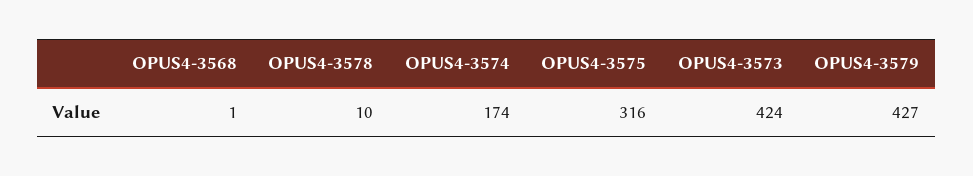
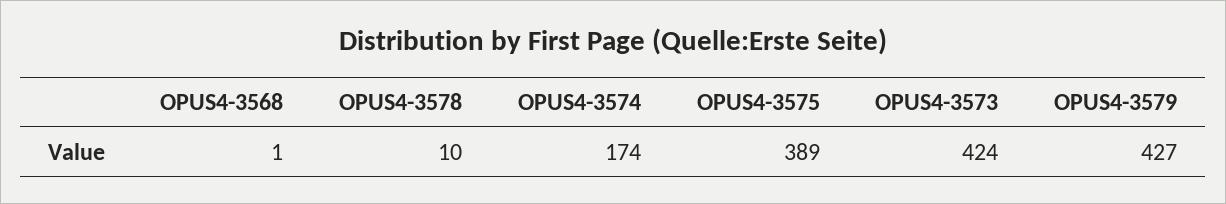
  {
    "OPUS4-3568": 1,
    "OPUS4-3578": 10,
    "OPUS4-3574": 174,
-   "OPUS4-3575": 316,
+   "OPUS4-3575": 389,
    "OPUS4-3573": 424,
    "OPUS4-3579": 427
  }

